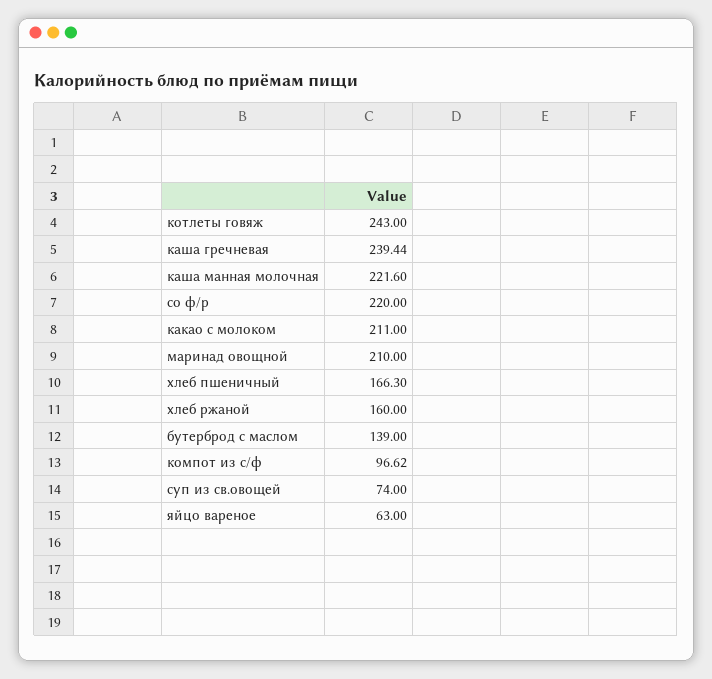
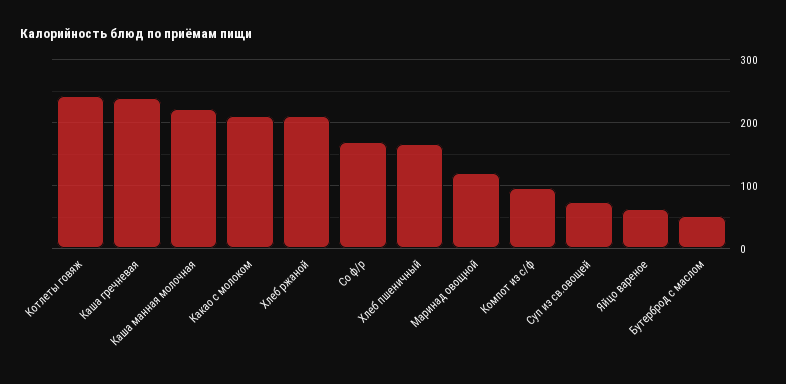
  {
    "котлеты говяж": 243,
    "каша гречневая": 239.44,
    "каша манная молочная": 221.6,
-   "со ф/р": 220,
+   "со ф/р": 170,
    "какао с молоком": 211,
-   "маринад овощной": 210,
+   "маринад овощной": 120,
    "хлеб пшеничный": 166.3,
-   "хлеб ржаной": 160,
+   "хлеб ржаной": 210,
-   "бутерброд с маслом": 139,
+   "бутерброд с маслом": 50,
    "компот из с/ф": 96.62,
    "суп из св.овощей": 74,
    "яйцо вареное": 63
  }

